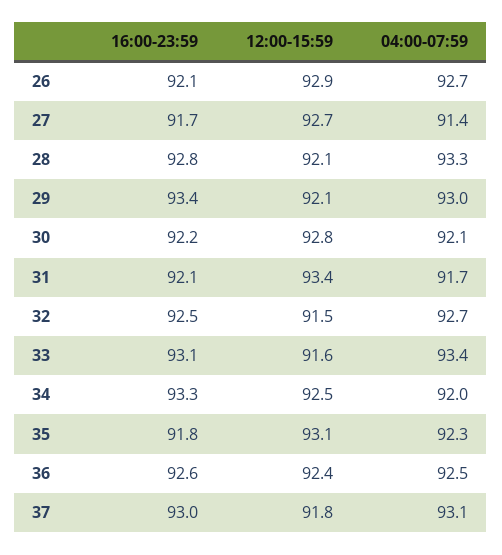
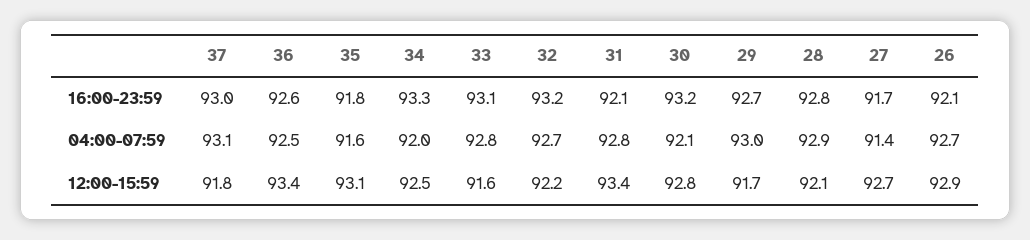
  {
    "16:00-23:59": {
      "26": 92.1,
      "27": 91.7,
      "28": 92.8,
-     "29": 93.4,
+     "29": 92.7,
-     "30": 92.2,
+     "30": 93.2,
      "31": 92.1,
-     "32": 92.5,
+     "32": 93.2,
      "33": 93.1,
      "34": 93.3,
      "35": 91.8,
      "36": 92.6,
      "37": 93
    },
    "12:00-15:59": {
      "26": 92.9,
      "27": 92.7,
      "28": 92.1,
-     "29": 92.1,
+     "29": 91.7,
      "30": 92.8,
      "31": 93.4,
-     "32": 91.5,
+     "32": 92.2,
      "33": 91.6,
      "34": 92.5,
      "35": 93.1,
-     "36": 92.4,
+     "36": 93.4,
      "37": 91.8
    },
    "04:00-07:59": {
      "26": 92.7,
      "27": 91.4,
-     "28": 93.3,
+     "28": 92.9,
      "29": 93,
      "30": 92.1,
-     "31": 91.7,
+     "31": 92.8,
      "32": 92.7,
-     "33": 93.4,
+     "33": 92.8,
      "34": 92,
-     "35": 92.3,
+     "35": 91.6,
      "36": 92.5,
      "37": 93.1
    }
  }

